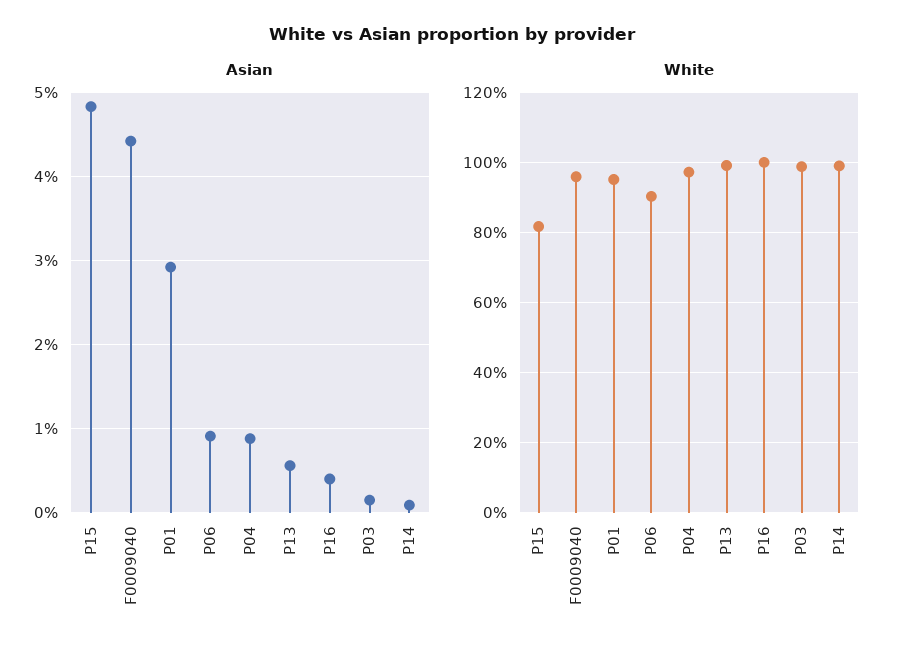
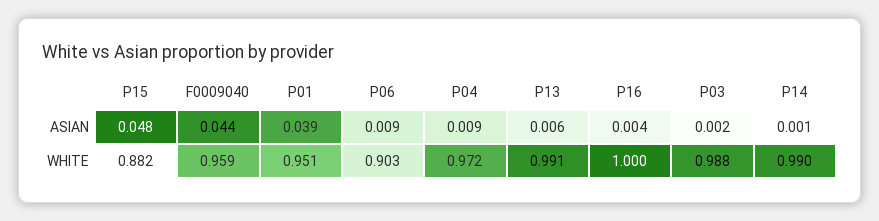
  {
    "Asian": {
      "P15": 0.048,
      "F0009040": 0.044,
-     "P01": 0.029,
+     "P01": 0.039,
      "P06": 0.009,
      "P04": 0.009,
      "P13": 0.006,
      "P16": 0.004,
      "P03": 0.002,
      "P14": 0.001
    },
    "White": {
-     "P15": 0.82,
+     "P15": 0.882,
      "F0009040": 0.959,
      "P01": 0.951,
      "P06": 0.903,
      "P04": 0.972,
      "P13": 0.991,
      "P16": 1,
      "P03": 0.988,
      "P14": 0.99
    }
  }

